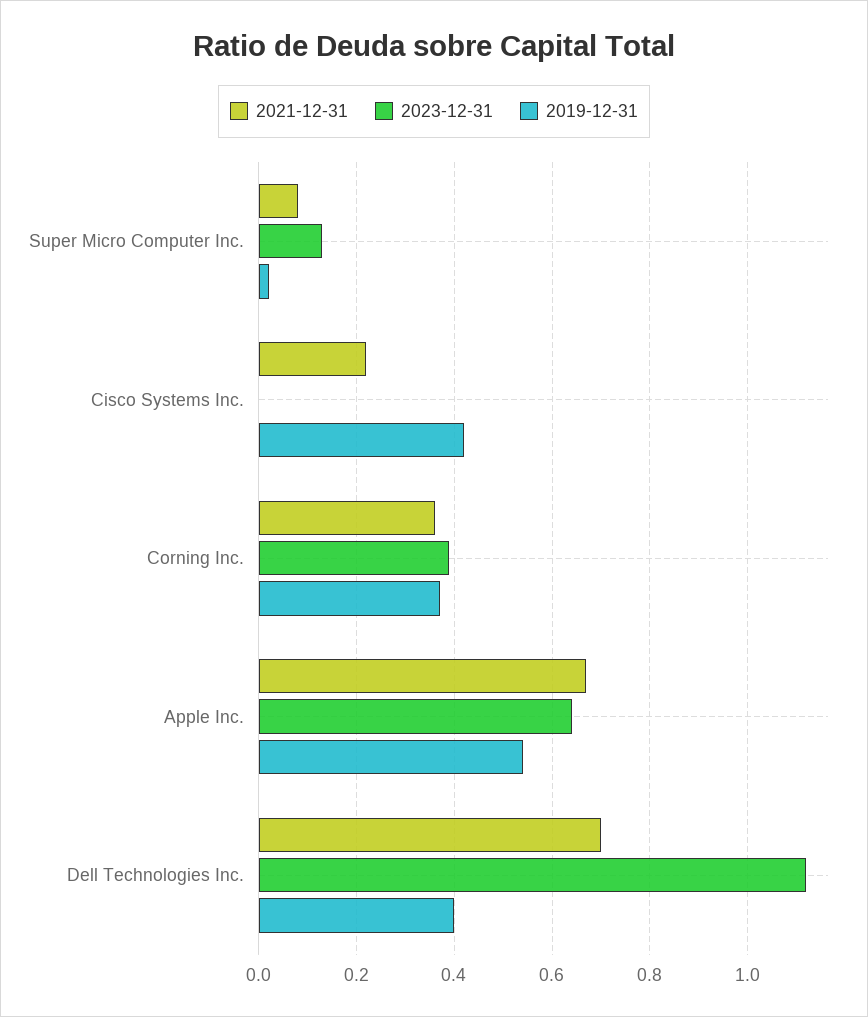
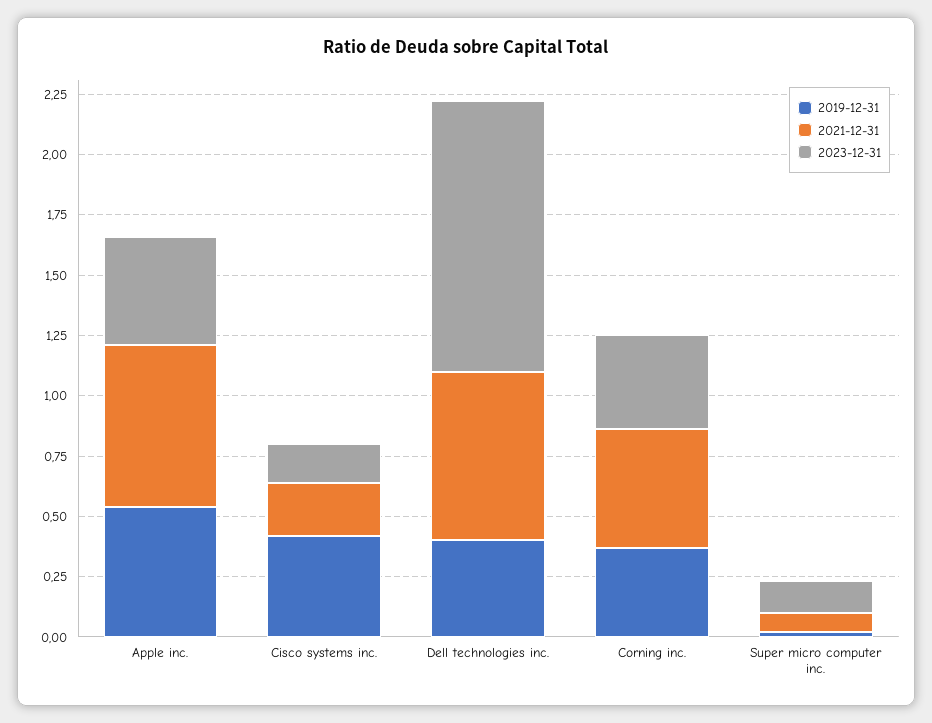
  {
    "2021-12-31": {
      "Super Micro Computer Inc.": 0.1,
      "Cisco Systems Inc.": 0.2,
-     "Corning Inc.": 0.35,
+     "Corning Inc.": 0.5,
      "Apple Inc.": 0.65,
      "Dell Technologies Inc.": 0.7
    },
    "2023-12-31": {
      "Super Micro Computer Inc.": 0.15,
-     "Cisco Systems Inc.": 0,
+     "Cisco Systems Inc.": 0.15,
      "Corning Inc.": 0.4,
-     "Apple Inc.": 0.65,
+     "Apple Inc.": 0.45,
      "Dell Technologies Inc.": 1.1
    },
    "2019-12-31": {
      "Super Micro Computer Inc.": 0,
      "Cisco Systems Inc.": 0.4,
      "Corning Inc.": 0.35,
      "Apple Inc.": 0.55,
      "Dell Technologies Inc.": 0.4
    }
  }

